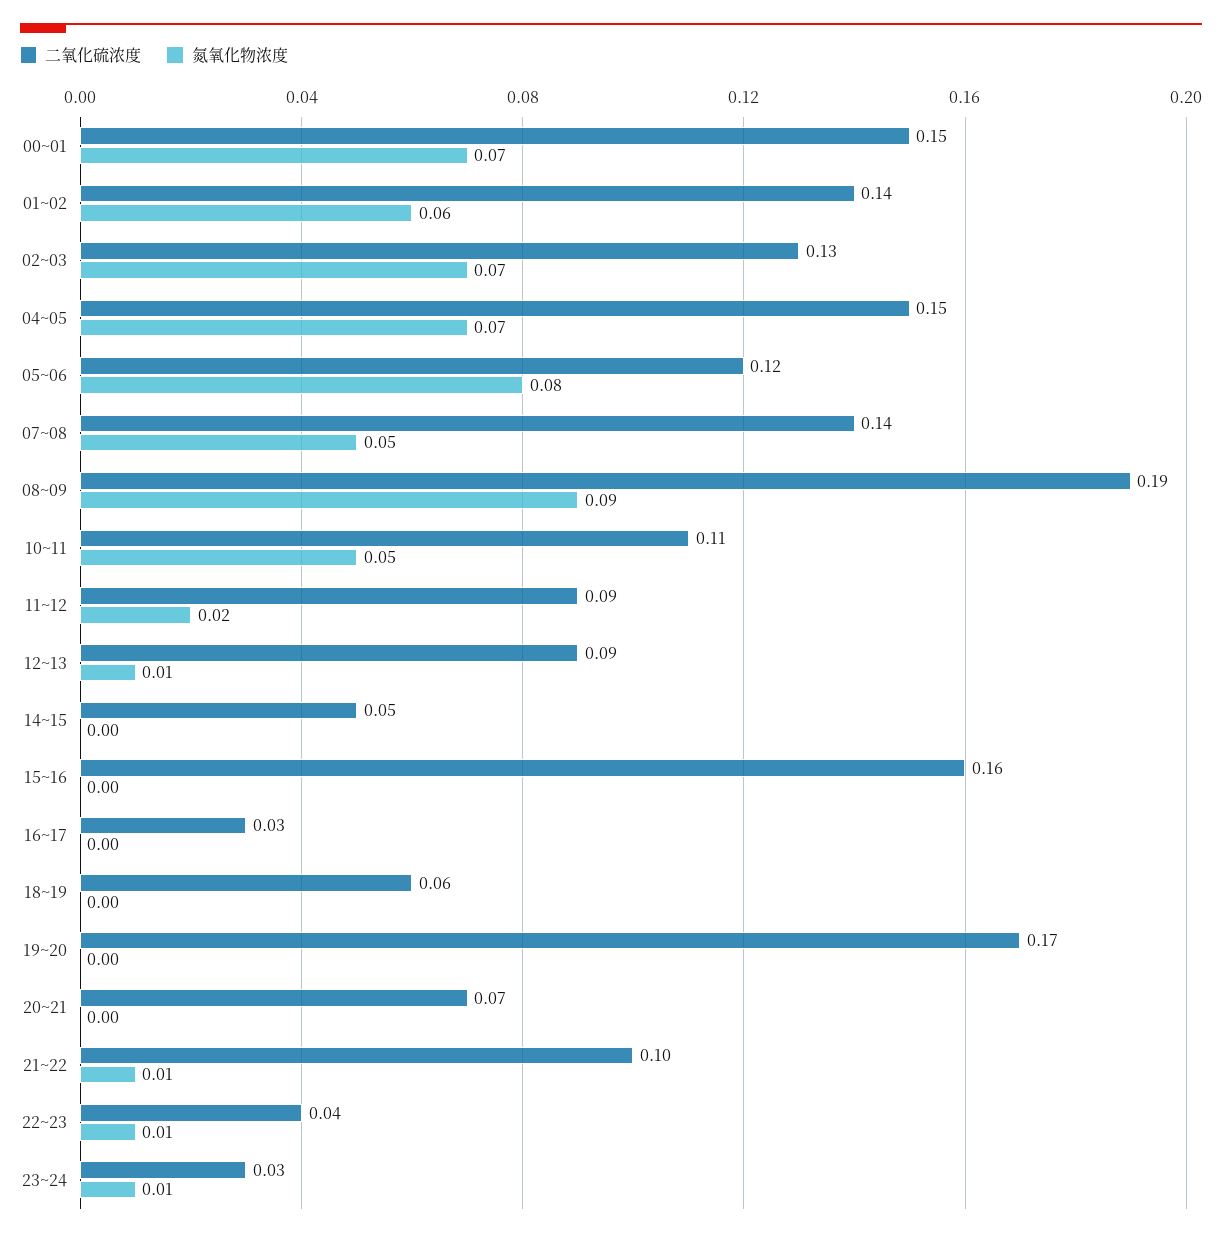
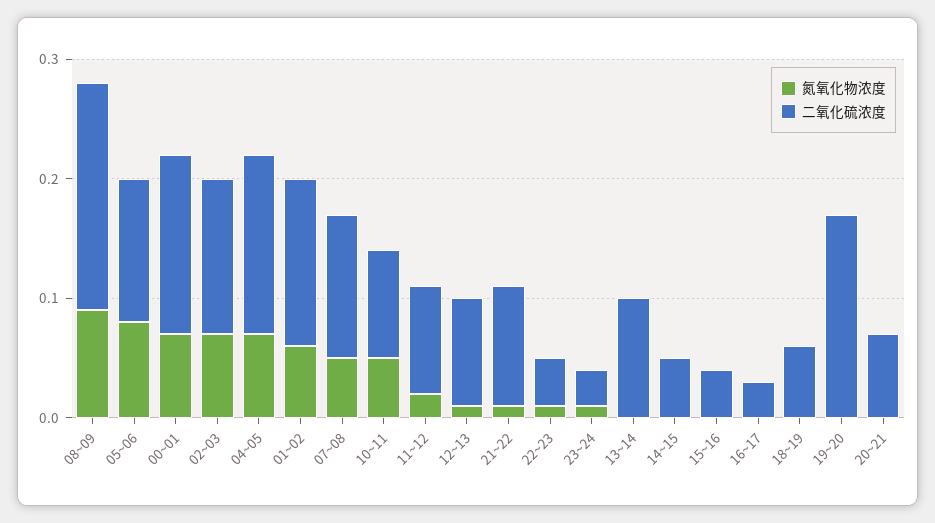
  {
    "二氧化硫浓度": {
      "00~01": 0.15,
      "01~02": 0.14,
      "02~03": 0.13,
      "04~05": 0.15,
      "05~06": 0.12,
-     "07~08": 0.14,
+     "07~08": 0.12,
      "08~09": 0.19,
-     "10~11": 0.11,
+     "10~11": 0.09,
      "11~12": 0.09,
      "12~13": 0.09,
      "14~15": 0.05,
-     "15~16": 0.16,
+     "15~16": 0.04,
      "16~17": 0.03,
      "18~19": 0.06,
      "19~20": 0.17,
      "20~21": 0.07,
      "21~22": 0.1,
      "22~23": 0.04,
-     "23~24": 0.03
+     "23~24": 0.03,
+     "13~14": 0.1
    },
    "氮氧化物浓度": {
      "00~01": 0.07,
      "01~02": 0.06,
      "02~03": 0.07,
      "04~05": 0.07,
      "05~06": 0.08,
      "07~08": 0.05,
      "08~09": 0.09,
      "10~11": 0.05,
      "11~12": 0.02,
      "12~13": 0.01,
      "14~15": 0,
      "15~16": 0,
      "16~17": 0,
      "18~19": 0,
      "19~20": 0,
      "20~21": 0,
      "21~22": 0.01,
      "22~23": 0.01,
-     "23~24": 0.01
+     "23~24": 0.01,
+     "13~14": 0
    }
  }

